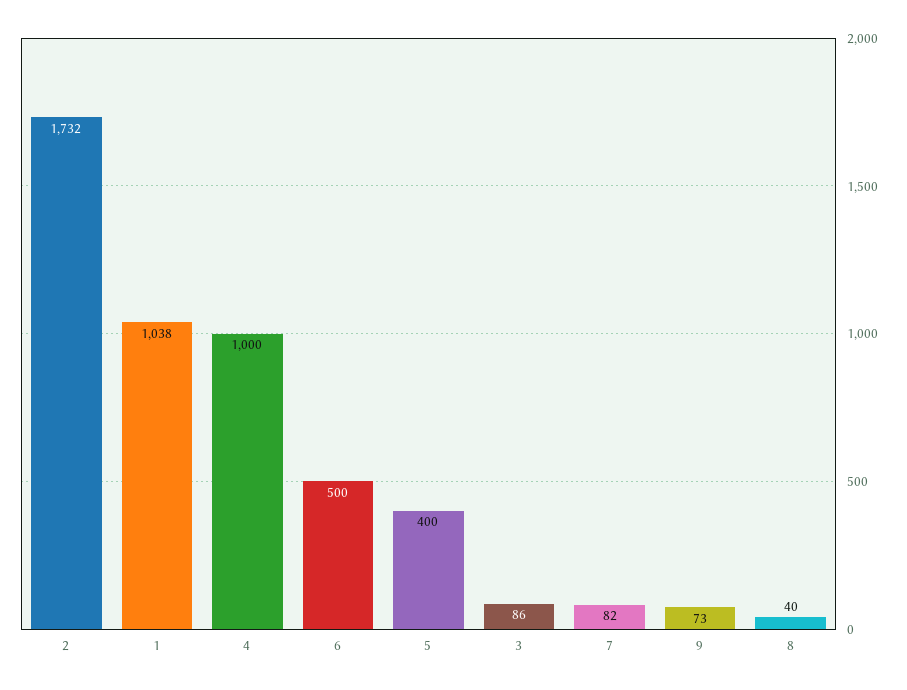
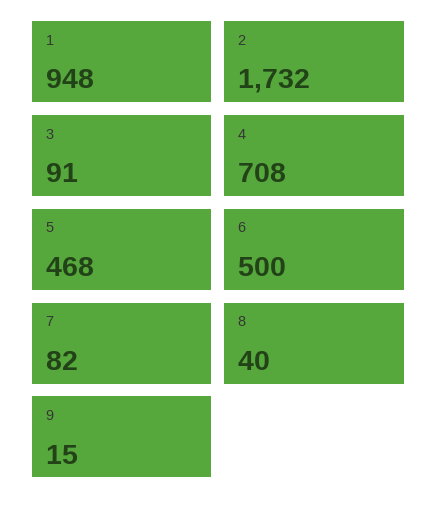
  {
    "2": 1732,
-   "1": 1038,
+   "1": 948,
-   "4": 1000,
+   "4": 708,
    "6": 500,
-   "5": 400,
+   "5": 468,
-   "3": 86,
+   "3": 91,
    "7": 82,
-   "9": 73,
+   "9": 15,
    "8": 40
  }

